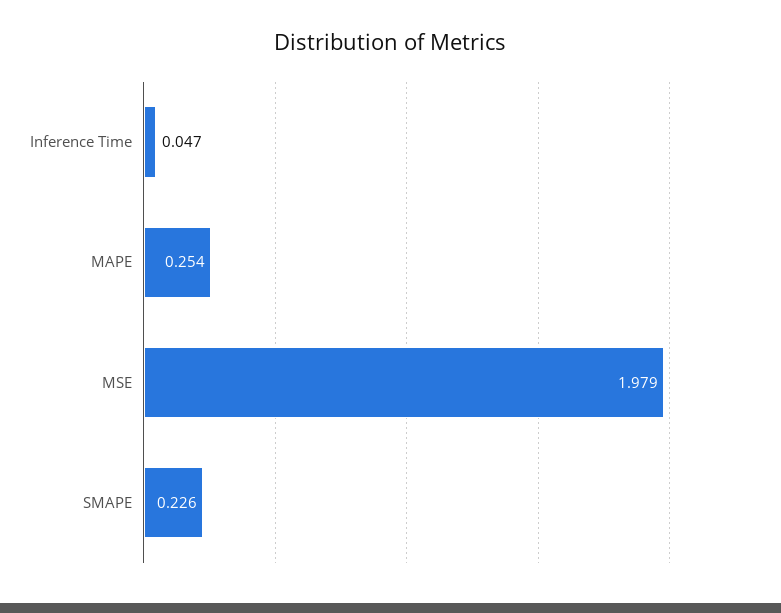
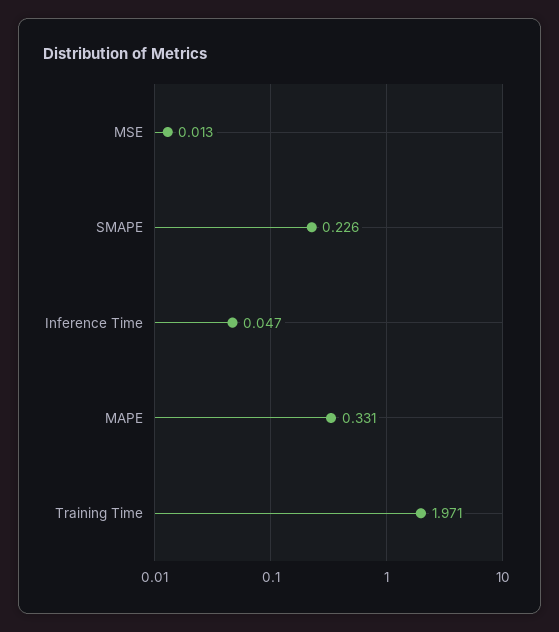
  {
    "Inference Time": 0.047,
-   "MAPE": 0.254,
+   "MAPE": 0.331,
-   "MSE": 1.979,
+   "MSE": 0.013,
-   "SMAPE": 0.226
+   "SMAPE": 0.226,
+   "Training Time": 1.971
  }

